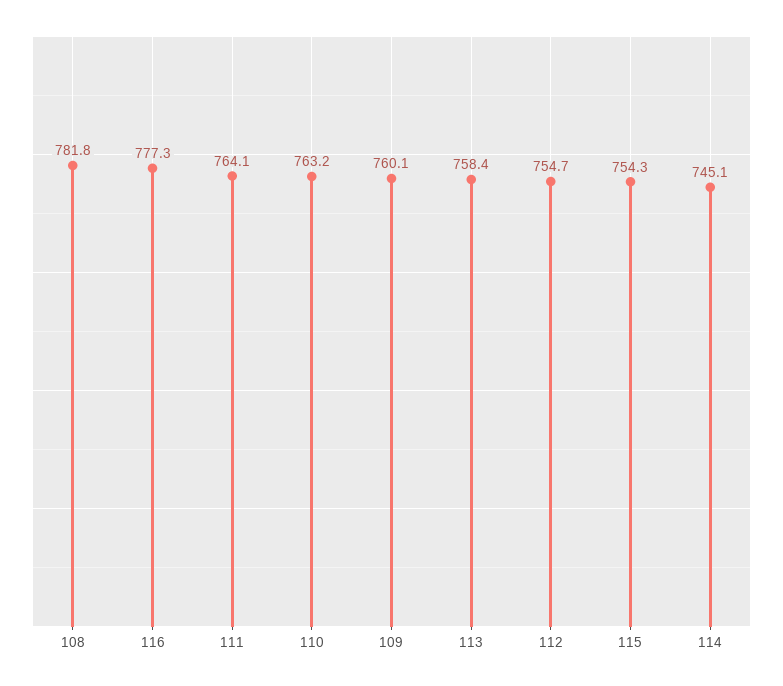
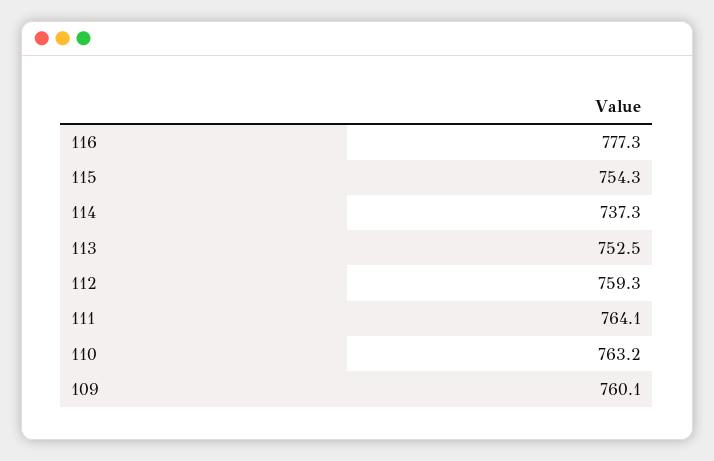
  {
-   "108": 781.8,
    "116": 777.3,
    "111": 764.1,
    "110": 763.2,
    "109": 760.1,
-   "113": 758.4,
+   "113": 752.5,
-   "112": 754.7,
+   "112": 759.3,
    "115": 754.3,
-   "114": 745.1
+   "114": 737.3
  }

